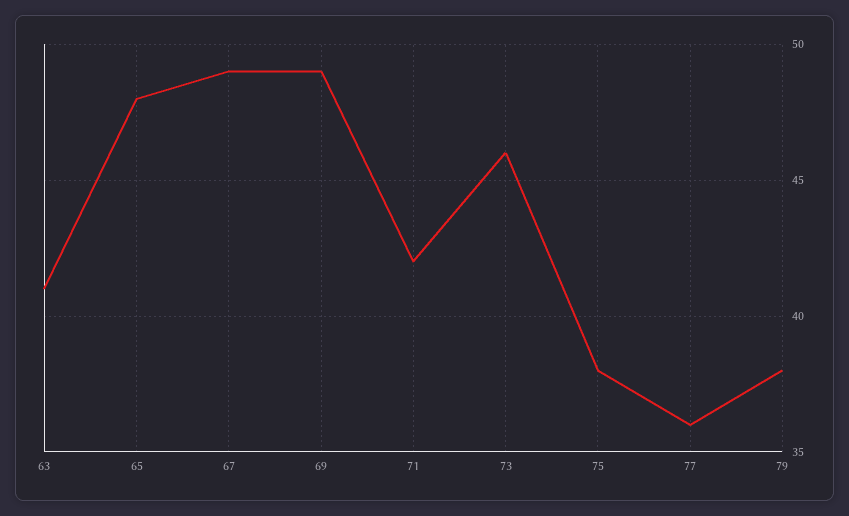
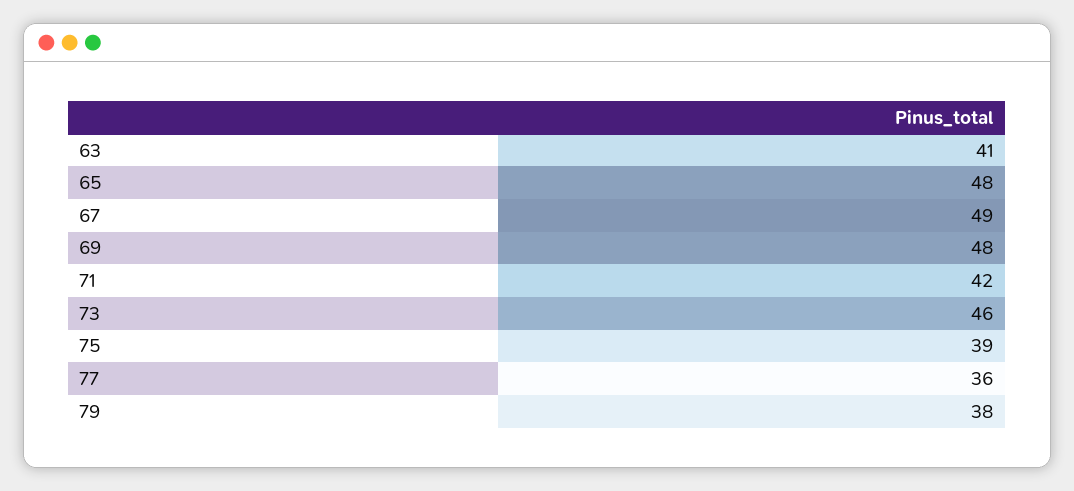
  {
    "63": 41,
    "65": 48,
    "67": 49,
-   "69": 49,
+   "69": 48,
    "71": 42,
    "73": 46,
-   "75": 38,
+   "75": 39,
    "77": 36,
    "79": 38
  }

